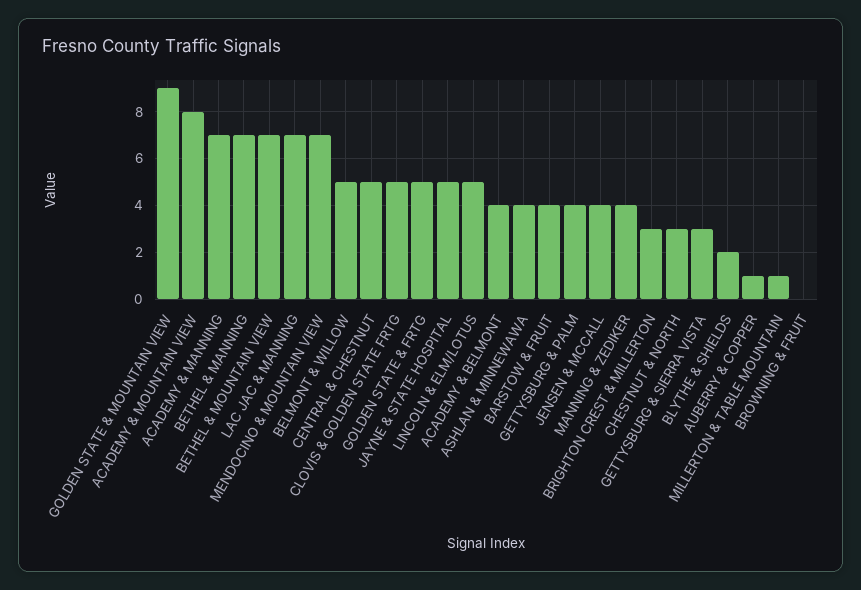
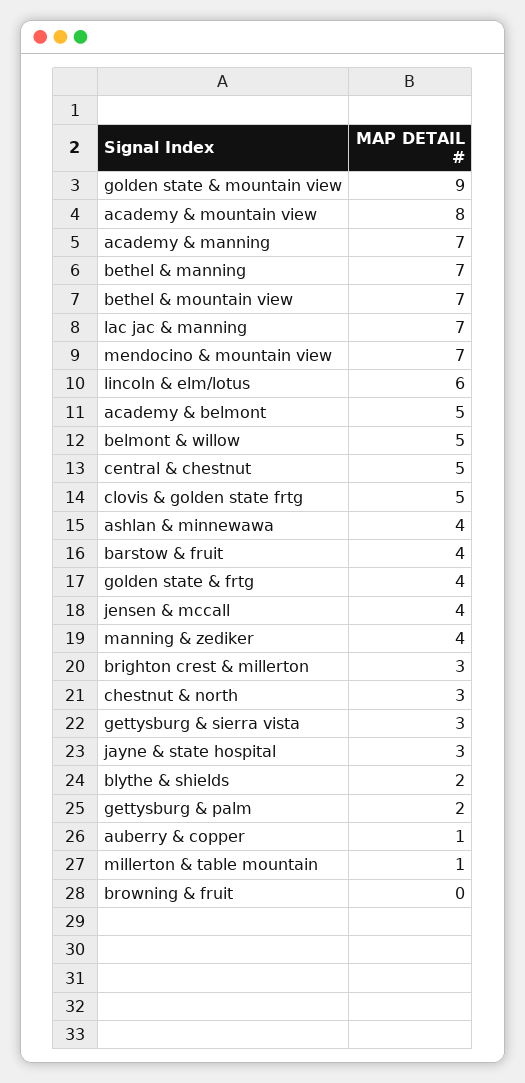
  {
    "GOLDEN STATE & MOUNTAIN VIEW": 9,
    "ACADEMY & MOUNTAIN VIEW": 8,
    "ACADEMY & MANNING": 7,
    "BETHEL & MANNING": 7,
    "BETHEL & MOUNTAIN VIEW": 7,
    "LAC JAC & MANNING": 7,
    "MENDOCINO & MOUNTAIN VIEW": 7,
    "BELMONT & WILLOW": 5,
    "CENTRAL & CHESTNUT": 5,
    "CLOVIS & GOLDEN STATE FRTG": 5,
-   "GOLDEN STATE & FRTG": 5,
+   "GOLDEN STATE & FRTG": 4,
-   "JAYNE & STATE HOSPITAL": 5,
+   "JAYNE & STATE HOSPITAL": 3,
-   "LINCOLN & ELM/LOTUS": 5,
+   "LINCOLN & ELM/LOTUS": 6,
-   "ACADEMY & BELMONT": 4,
+   "ACADEMY & BELMONT": 5,
    "ASHLAN & MINNEWAWA": 4,
    "BARSTOW & FRUIT": 4,
-   "GETTYSBURG & PALM": 4,
+   "GETTYSBURG & PALM": 2,
    "JENSEN & MCCALL": 4,
    "MANNING & ZEDIKER": 4,
    "BRIGHTON CREST & MILLERTON": 3,
    "CHESTNUT & NORTH": 3,
    "GETTYSBURG & SIERRA VISTA": 3,
    "BLYTHE & SHIELDS": 2,
    "AUBERRY & COPPER": 1,
    "MILLERTON & TABLE MOUNTAIN": 1,
    "BROWNING & FRUIT": 0
  }

